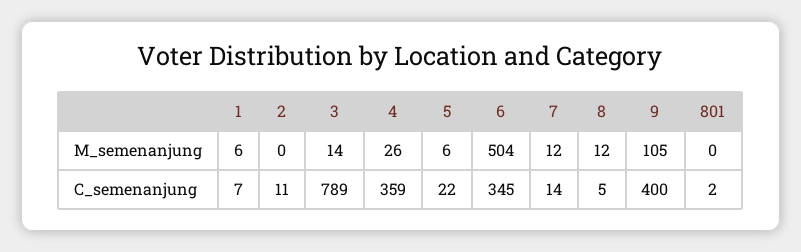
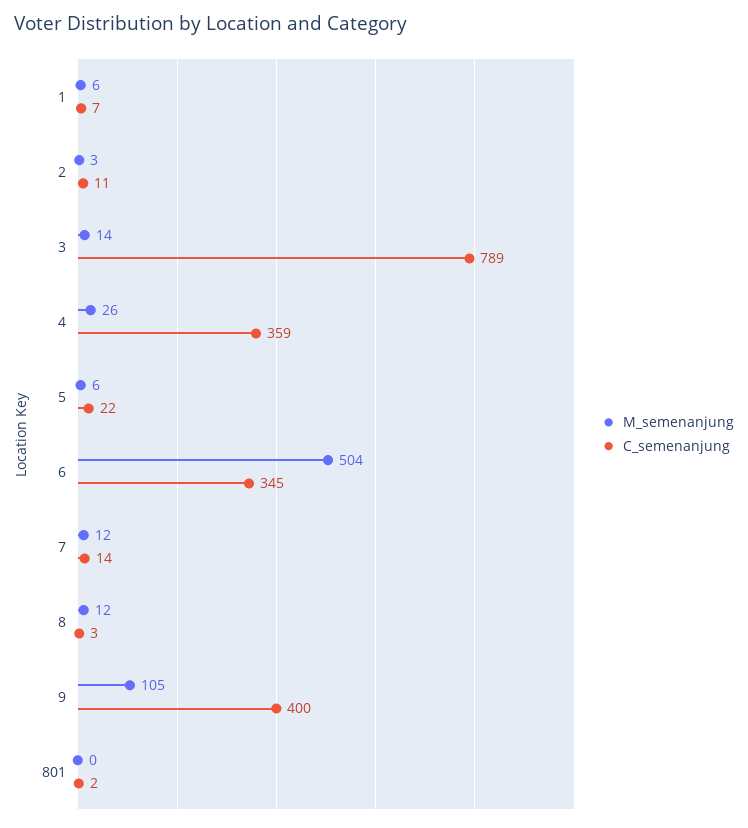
  {
    "M_semenanjung": {
      "1": 6,
-     "2": 0,
+     "2": 3,
      "3": 14,
      "4": 26,
      "5": 6,
      "6": 504,
      "7": 12,
      "8": 12,
      "9": 105,
      "801": 0
    },
    "C_semenanjung": {
      "1": 7,
      "2": 11,
      "3": 789,
      "4": 359,
      "5": 22,
      "6": 345,
      "7": 14,
-     "8": 5,
+     "8": 3,
      "9": 400,
      "801": 2
    }
  }

